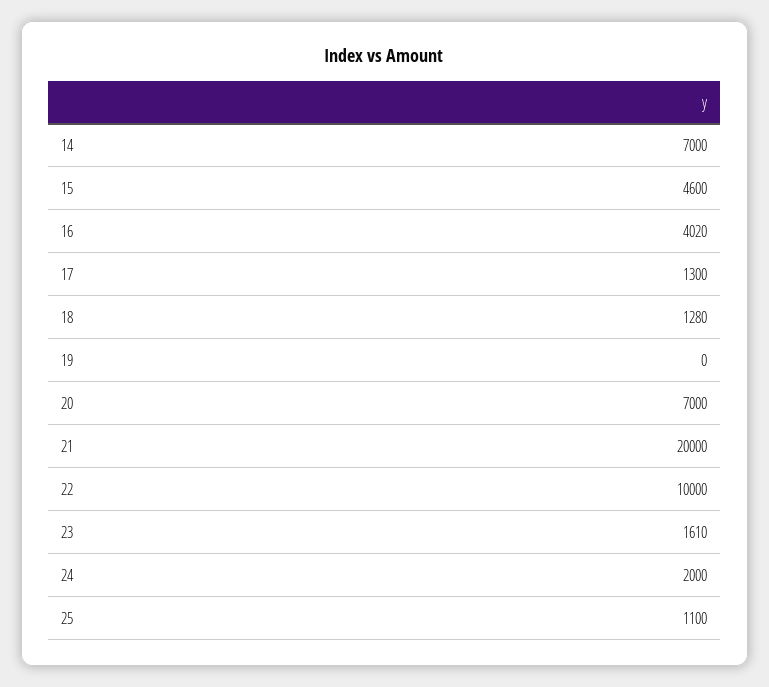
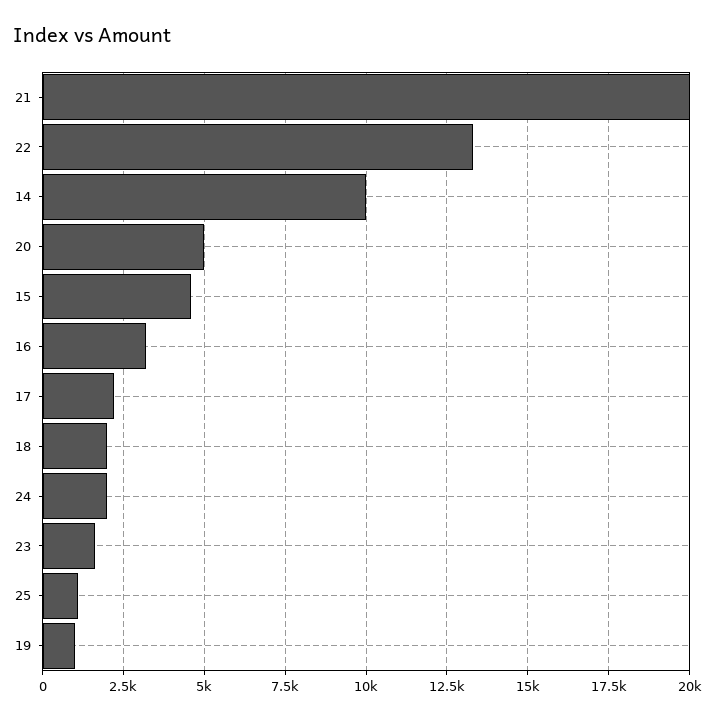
  {
-   "14": 7000,
+   "14": 10000,
    "15": 4600,
-   "16": 4020,
+   "16": 3250,
-   "17": 1300,
+   "17": 2250,
-   "18": 1280,
+   "18": 2000,
-   "19": 0,
+   "19": 1000,
-   "20": 7000,
+   "20": 5000,
    "21": 20000,
-   "22": 10000,
+   "22": 13250,
    "23": 1610,
    "24": 2000,
    "25": 1100
  }

